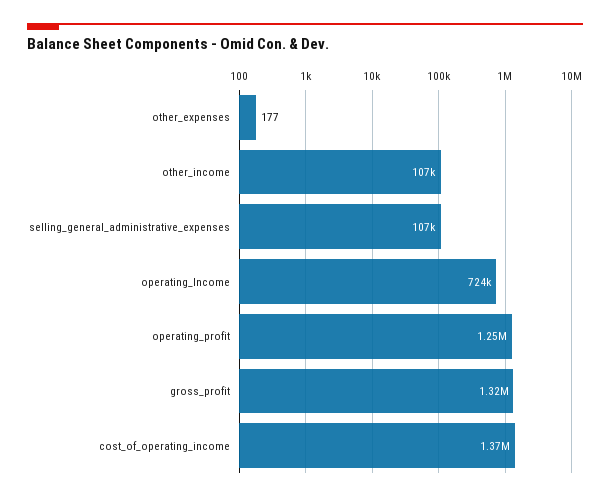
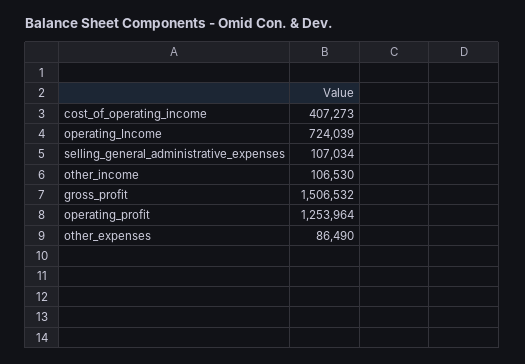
  {
-   "other_expenses": 177,
+   "other_expenses": 86490,
    "other_income": 106530,
    "selling_general_administrative_expenses": 107034,
    "operating_Income": 724039,
    "operating_profit": 1253964,
-   "gross_profit": 1320000,
+   "gross_profit": 1506532,
-   "cost_of_operating_income": 1370000
+   "cost_of_operating_income": 407273
  }

